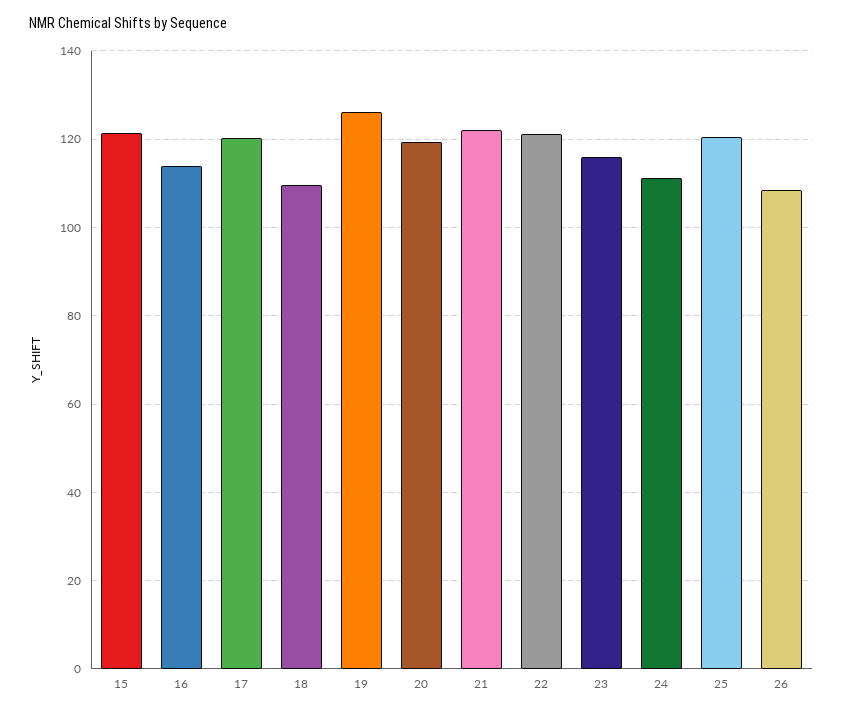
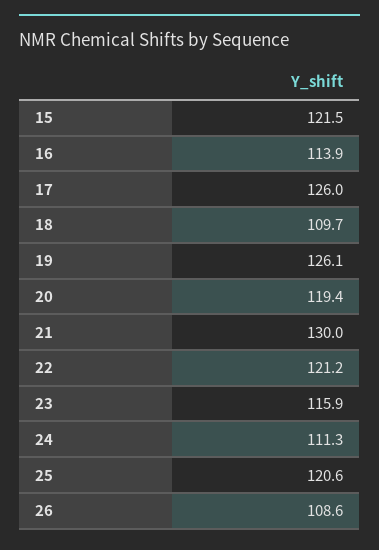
  {
    "15": 121.5,
    "16": 113.9,
-   "17": 120,
+   "17": 126,
    "18": 109.7,
    "19": 126.1,
    "20": 119.4,
-   "21": 122,
+   "21": 130,
    "22": 121.2,
    "23": 115.9,
    "24": 111.3,
    "25": 120.6,
    "26": 108.6
  }

